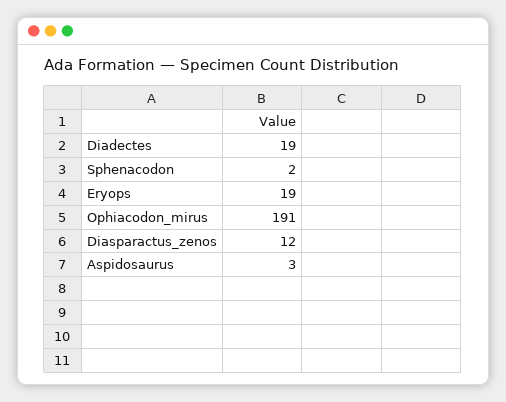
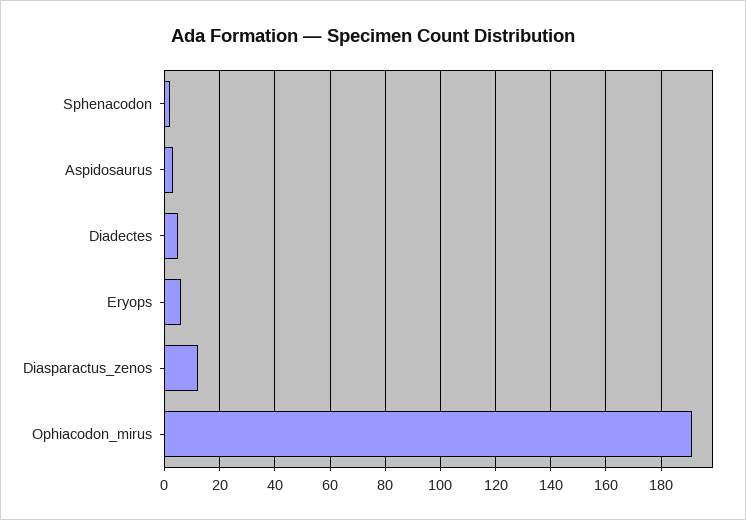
  {
-   "Diadectes": 19,
+   "Diadectes": 5,
    "Sphenacodon": 2,
-   "Eryops": 19,
+   "Eryops": 5,
    "Ophiacodon_mirus": 191,
    "Diasparactus_zenos": 12,
    "Aspidosaurus": 3
  }

